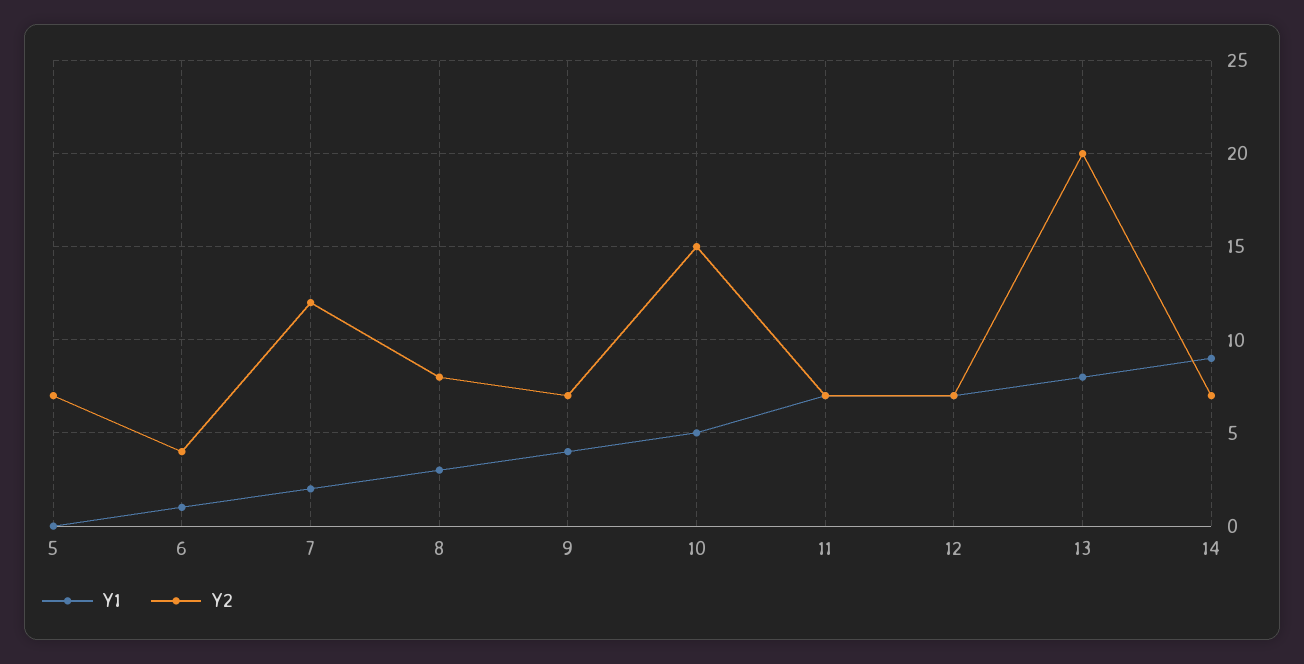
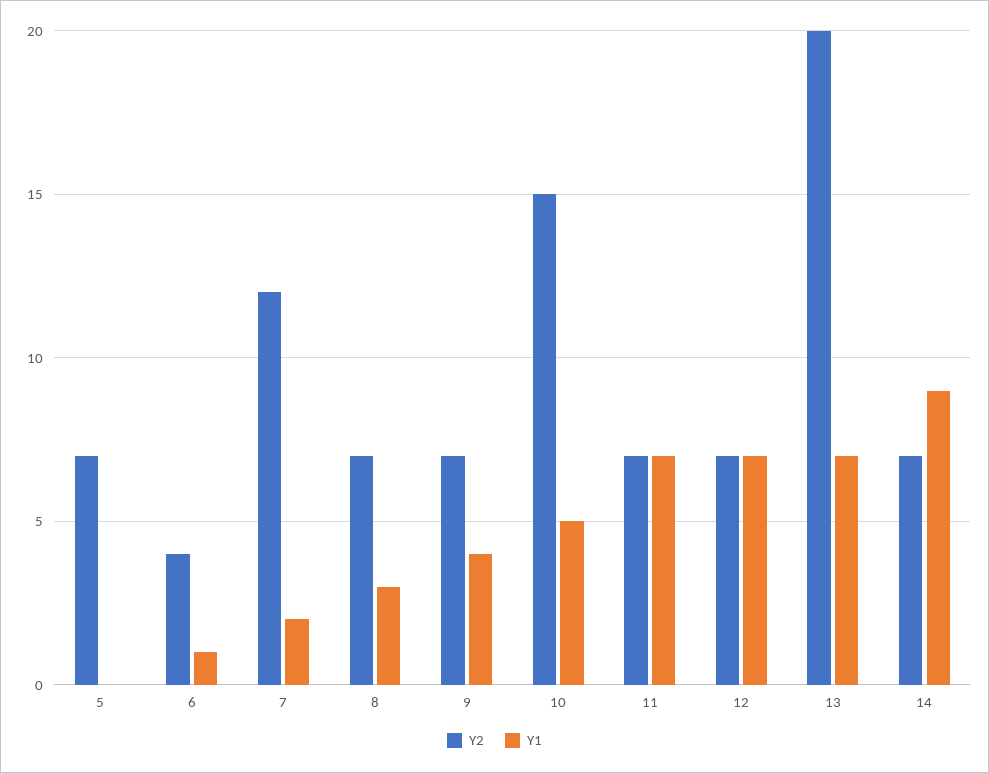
  {
    "Y1": {
      "5": 0,
      "6": 1,
      "7": 2,
      "8": 3,
      "9": 4,
      "10": 5,
      "11": 7,
      "12": 7,
-     "13": 8,
+     "13": 7,
      "14": 9
    },
    "Y2": {
      "5": 7,
      "6": 4,
      "7": 12,
-     "8": 8,
+     "8": 7,
      "9": 7,
      "10": 15,
      "11": 7,
      "12": 7,
      "13": 20,
      "14": 7
    }
  }

